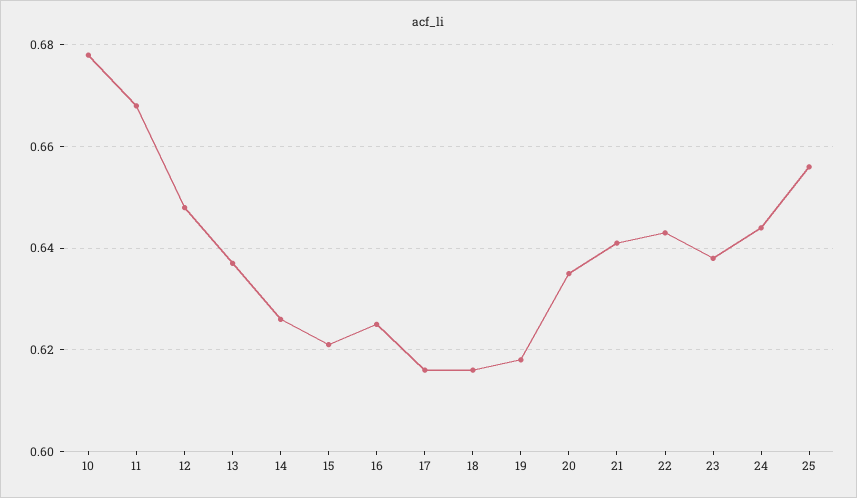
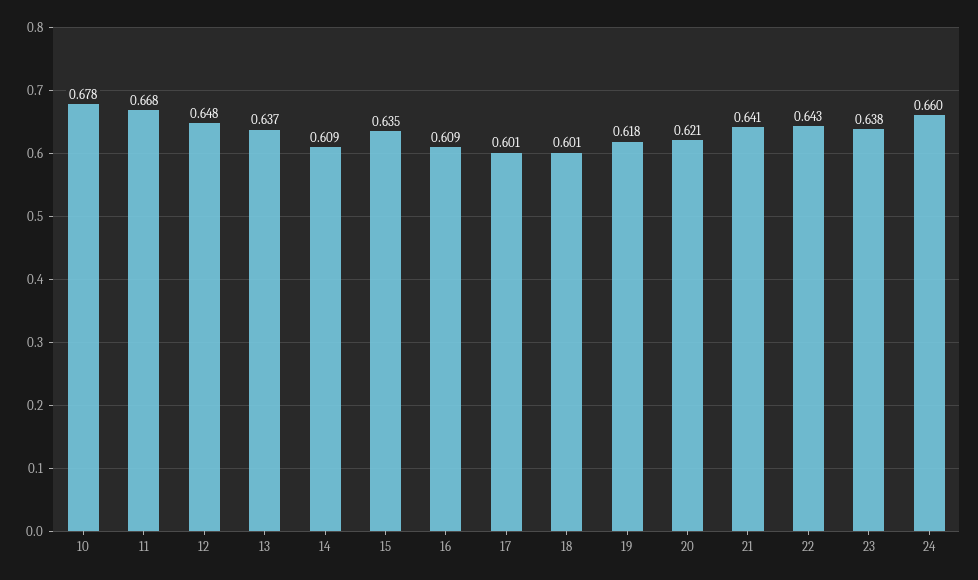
  {
    "10": 0.678,
    "11": 0.668,
    "12": 0.648,
    "13": 0.637,
-   "14": 0.625,
+   "14": 0.609,
-   "15": 0.62,
+   "15": 0.635,
-   "16": 0.625,
+   "16": 0.609,
-   "17": 0.615,
+   "17": 0.601,
-   "18": 0.615,
+   "18": 0.601,
    "19": 0.618,
-   "20": 0.635,
+   "20": 0.621,
    "21": 0.641,
    "22": 0.643,
    "23": 0.638,
-   "24": 0.645,
+   "24": 0.66
-   "25": 0.655
  }

